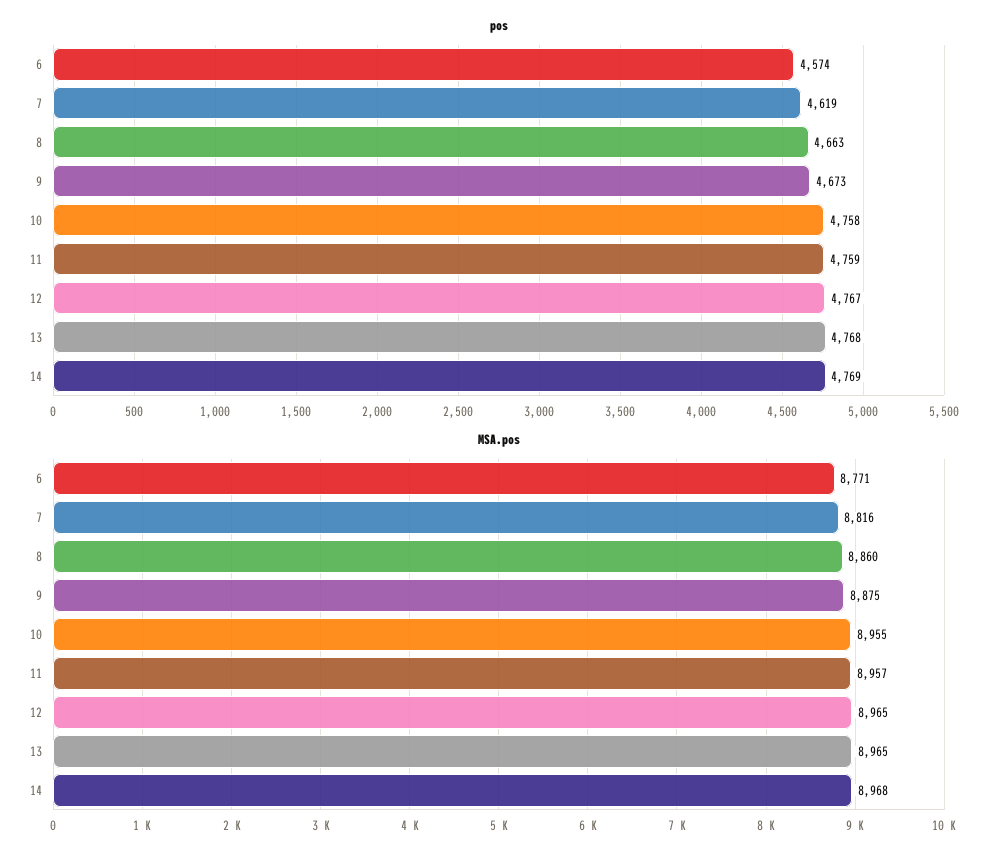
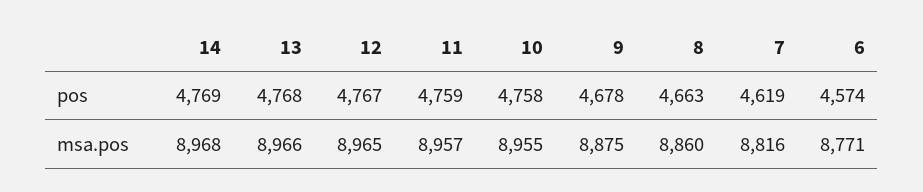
  {
    "pos": {
      "6": 4574,
      "7": 4619,
      "8": 4663,
-     "9": 4673,
+     "9": 4678,
      "10": 4758,
      "11": 4759,
      "12": 4767,
      "13": 4768,
      "14": 4769
    },
    "MSA.pos": {
      "6": 8771,
      "7": 8816,
      "8": 8860,
      "9": 8875,
      "10": 8955,
      "11": 8957,
      "12": 8965,
-     "13": 8965,
+     "13": 8966,
      "14": 8968
    }
  }

